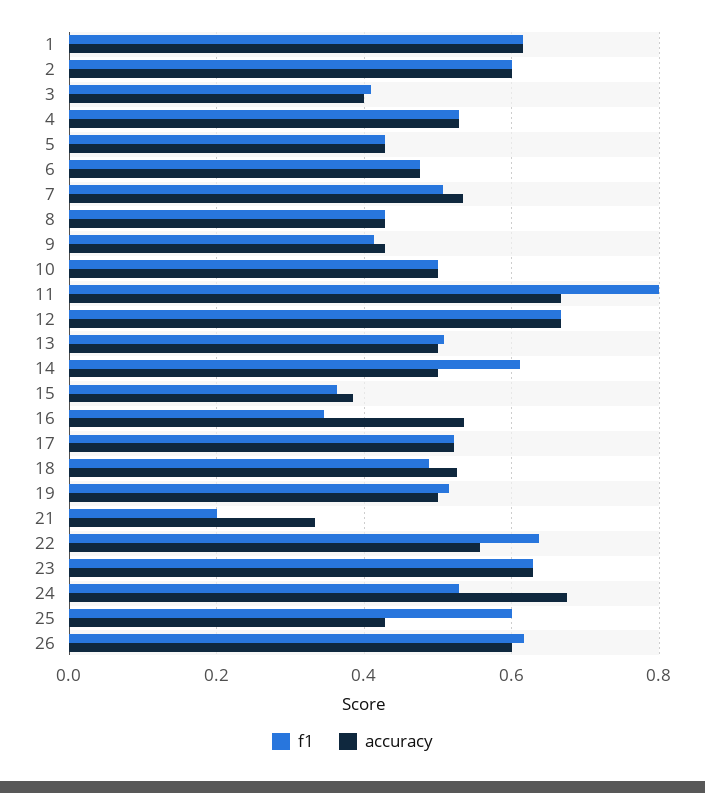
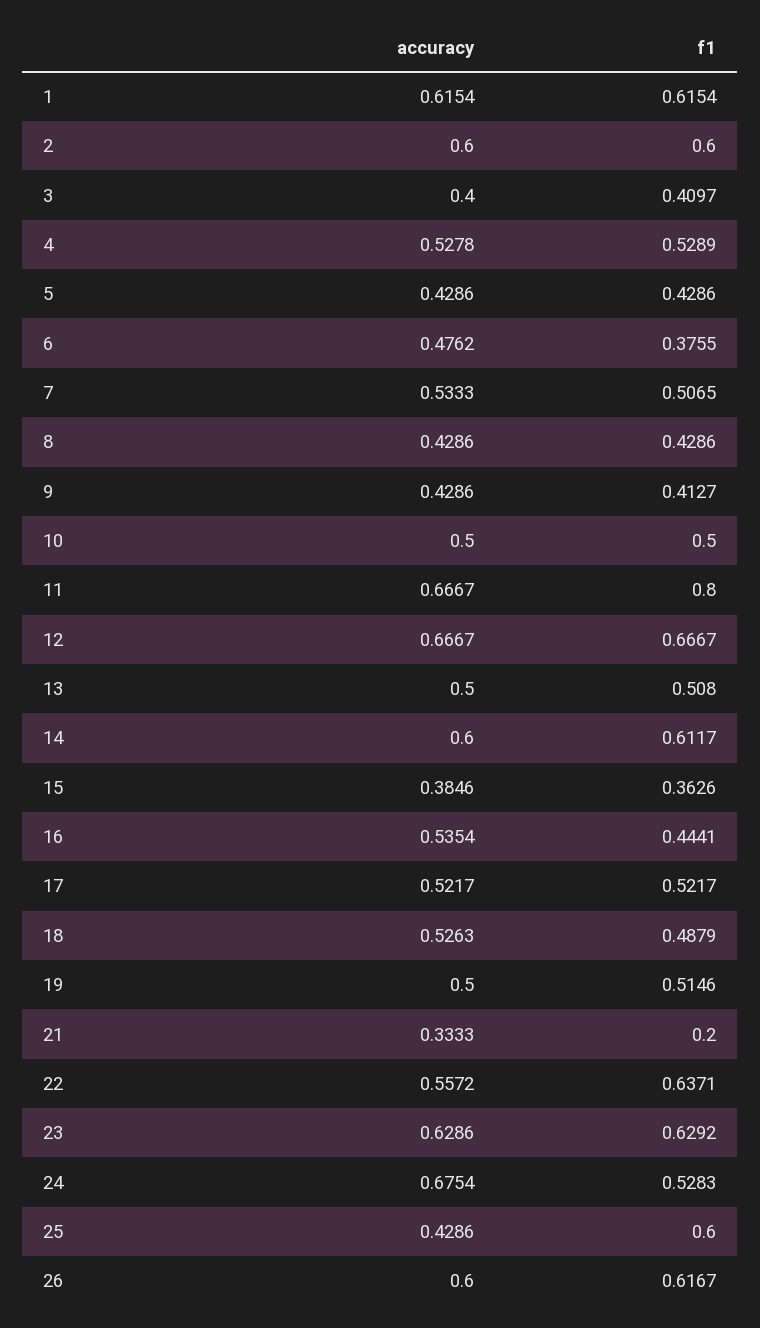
  {
    "f1": {
      "1": 0.6154,
      "2": 0.6,
      "3": 0.4097,
      "4": 0.5289,
      "5": 0.4286,
-     "6": 0.48,
+     "6": 0.3755,
      "7": 0.5065,
      "8": 0.4286,
      "9": 0.4127,
      "10": 0.5,
      "11": 0.8,
      "12": 0.6667,
      "13": 0.508,
      "14": 0.6117,
      "15": 0.3626,
-     "16": 0.34,
+     "16": 0.4441,
      "17": 0.5217,
      "18": 0.4879,
      "19": 0.5146,
      "21": 0.2,
      "22": 0.6371,
      "23": 0.6292,
      "24": 0.5283,
      "25": 0.6,
      "26": 0.6167
    },
    "accuracy": {
      "1": 0.6154,
      "2": 0.6,
      "3": 0.4,
      "4": 0.5278,
      "5": 0.4286,
      "6": 0.4762,
      "7": 0.5333,
      "8": 0.4286,
      "9": 0.4286,
      "10": 0.5,
      "11": 0.6667,
      "12": 0.6667,
      "13": 0.5,
-     "14": 0.5,
+     "14": 0.6,
      "15": 0.3846,
      "16": 0.5354,
      "17": 0.5217,
      "18": 0.5263,
      "19": 0.5,
      "21": 0.3333,
      "22": 0.5572,
      "23": 0.6286,
      "24": 0.6754,
      "25": 0.4286,
      "26": 0.6
    }
  }

